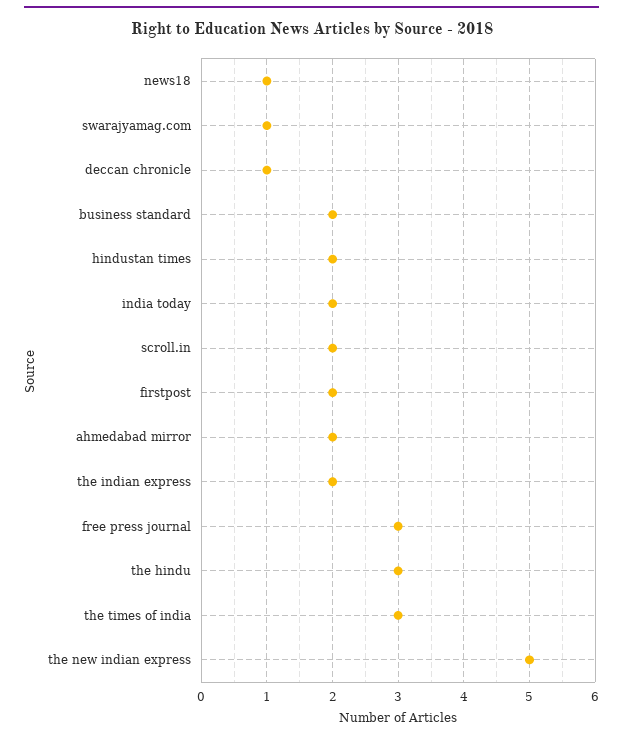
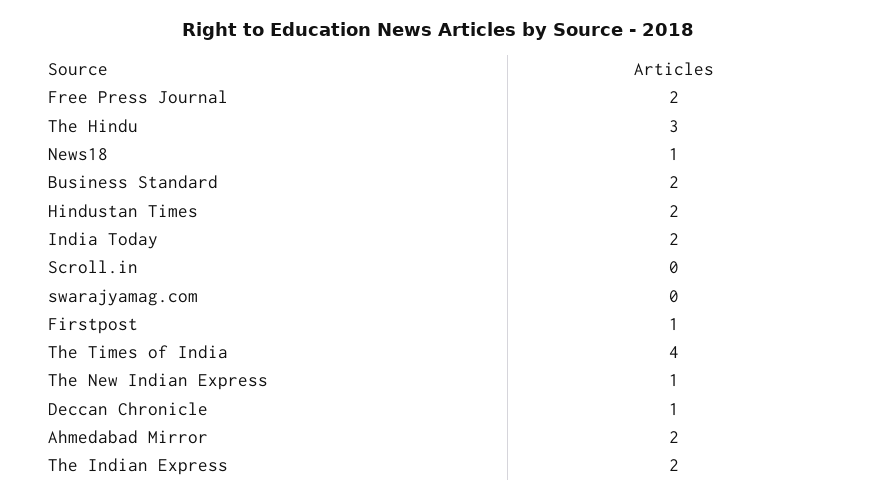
  {
    "news18": 1,
-   "swarajyamag.com": 1,
+   "swarajyamag.com": 0,
    "deccan chronicle": 1,
    "business standard": 2,
    "hindustan times": 2,
    "india today": 2,
-   "scroll.in": 2,
+   "scroll.in": 0,
-   "firstpost": 2,
+   "firstpost": 1,
    "ahmedabad mirror": 2,
    "the indian express": 2,
-   "free press journal": 3,
+   "free press journal": 2,
    "the hindu": 3,
-   "the times of india": 3,
+   "the times of india": 4,
-   "the new indian express": 5
+   "the new indian express": 1
  }

